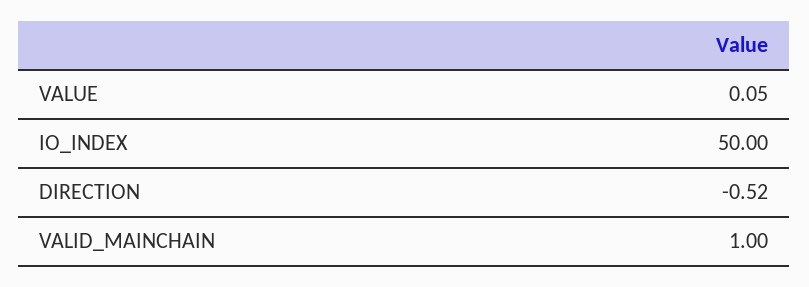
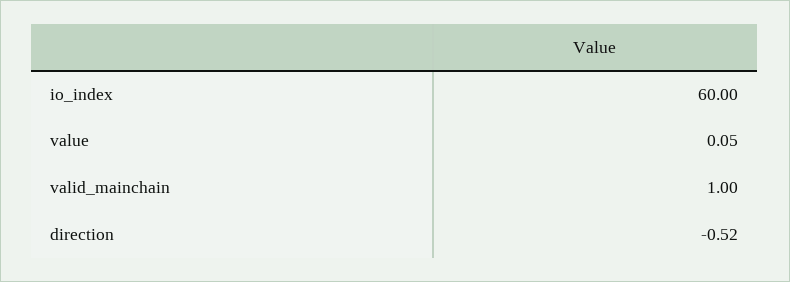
  {
    "VALUE": 0.05,
-   "IO_INDEX": 50,
+   "IO_INDEX": 60,
    "DIRECTION": -0.52,
    "VALID_MAINCHAIN": 1
  }

